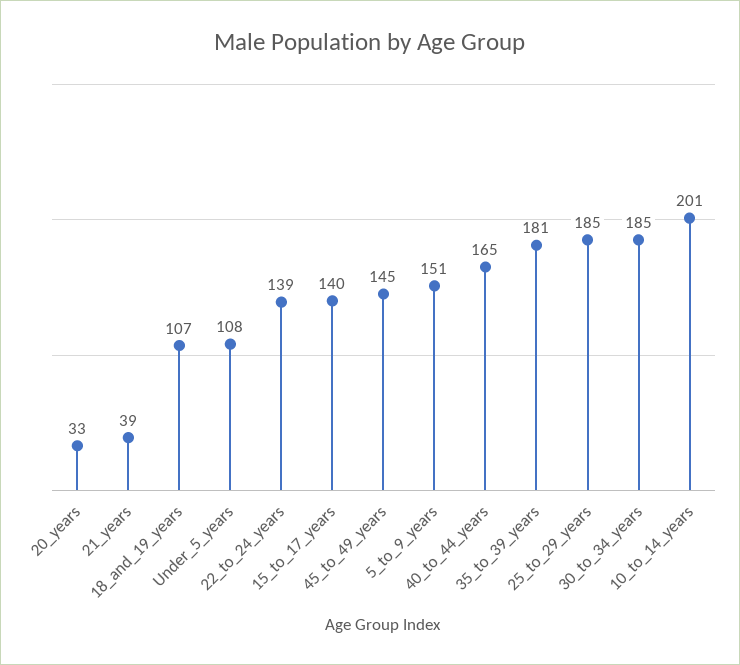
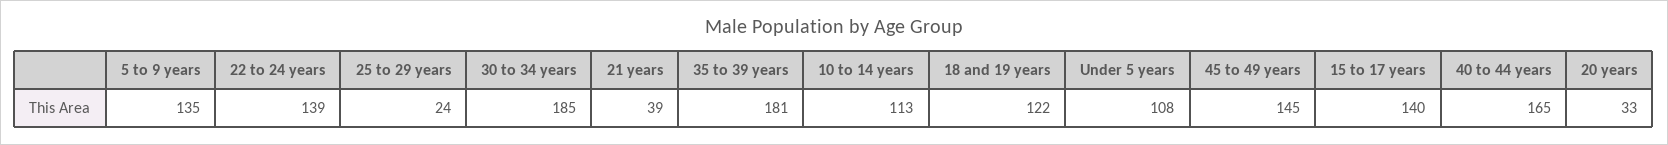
  {
    "20_years": 33,
    "21_years": 39,
-   "18_and_19_years": 107,
+   "18_and_19_years": 122,
    "Under_5_years": 108,
    "22_to_24_years": 139,
    "15_to_17_years": 140,
    "45_to_49_years": 145,
-   "5_to_9_years": 151,
+   "5_to_9_years": 135,
    "40_to_44_years": 165,
    "35_to_39_years": 181,
-   "25_to_29_years": 185,
+   "25_to_29_years": 24,
    "30_to_34_years": 185,
-   "10_to_14_years": 201
+   "10_to_14_years": 113
  }

